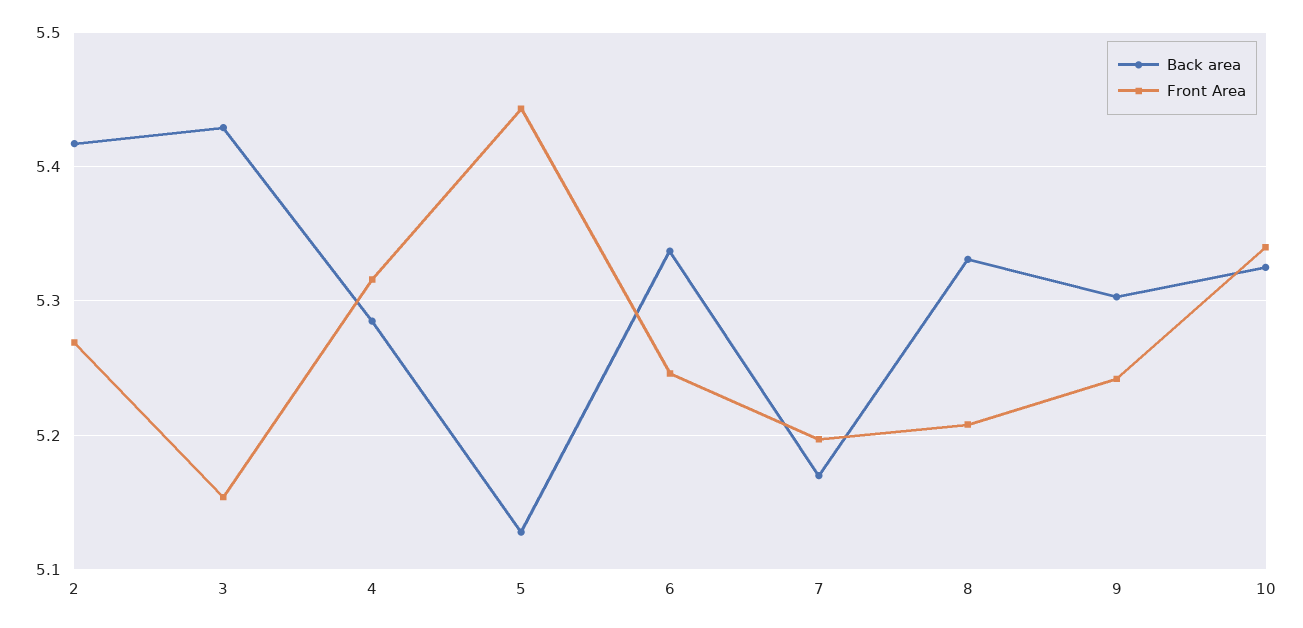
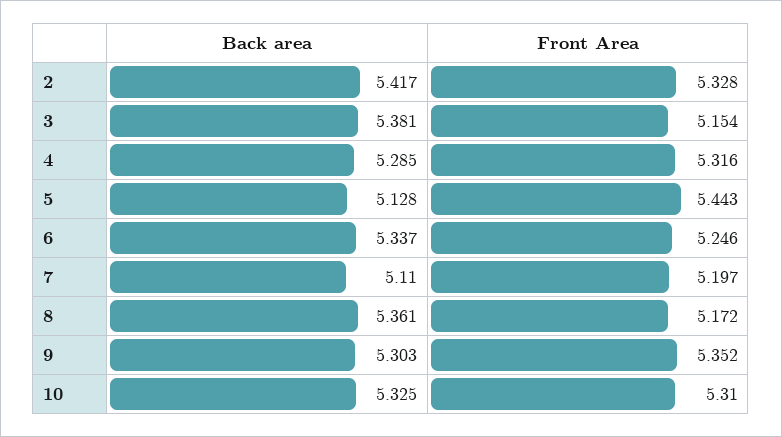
  {
    "Back area": {
      "2": 5.417,
-     "3": 5.43,
+     "3": 5.381,
      "4": 5.285,
      "5": 5.128,
      "6": 5.337,
-     "7": 5.17,
+     "7": 5.11,
-     "8": 5.33,
+     "8": 5.361,
      "9": 5.303,
      "10": 5.325
    },
    "Front Area": {
-     "2": 5.27,
+     "2": 5.328,
      "3": 5.154,
      "4": 5.316,
      "5": 5.443,
      "6": 5.246,
      "7": 5.197,
-     "8": 5.21,
+     "8": 5.172,
-     "9": 5.24,
+     "9": 5.352,
-     "10": 5.34
+     "10": 5.31
    }
  }

